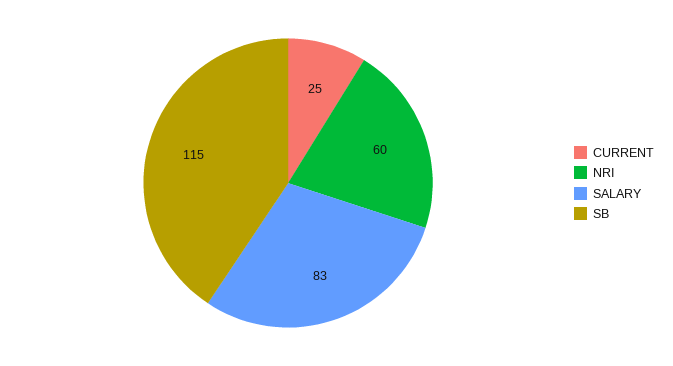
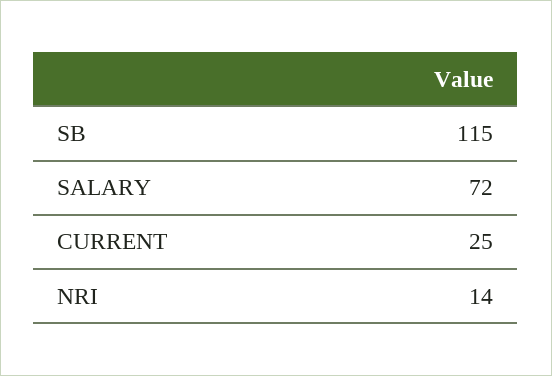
  {
    "CURRENT": 25,
-   "NRI": 60,
+   "NRI": 14,
-   "SALARY": 83,
+   "SALARY": 72,
    "SB": 115
  }

